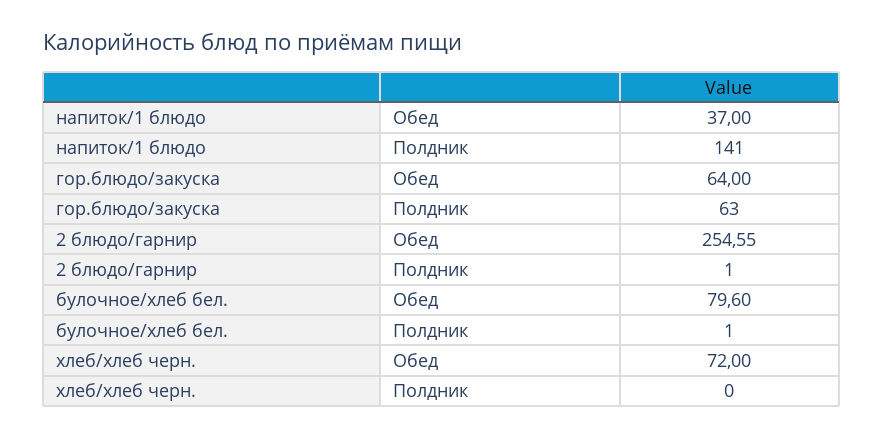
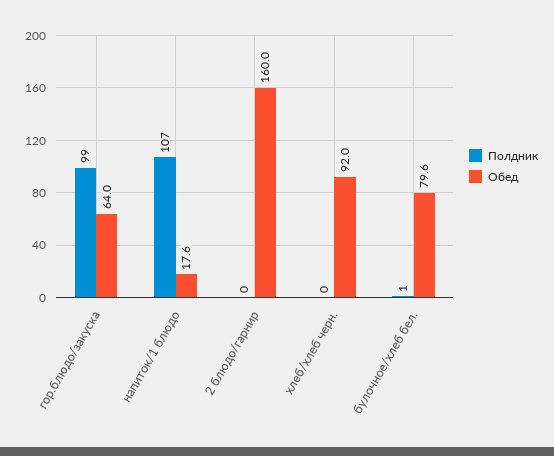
  {
    "Обед": {
-     "напиток/1 блюдо": 37,
+     "напиток/1 блюдо": 17.6,
      "гор.блюдо/закуска": 64,
-     "2 блюдо/гарнир": 254.55,
+     "2 блюдо/гарнир": 160,
      "булочное/хлеб бел.": 79.6,
-     "хлеб/хлеб черн.": 72
+     "хлеб/хлеб черн.": 92
    },
    "Полдник": {
-     "напиток/1 блюдо": 141,
+     "напиток/1 блюдо": 107,
-     "гор.блюдо/закуска": 63,
+     "гор.блюдо/закуска": 99,
-     "2 блюдо/гарнир": 1,
+     "2 блюдо/гарнир": 0,
      "булочное/хлеб бел.": 1,
      "хлеб/хлеб черн.": 0
    }
  }

